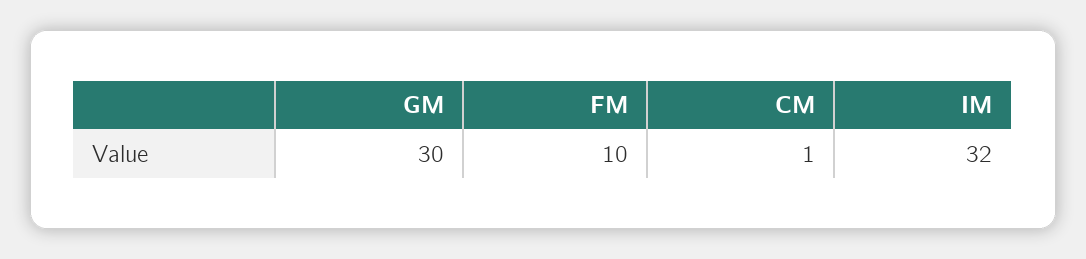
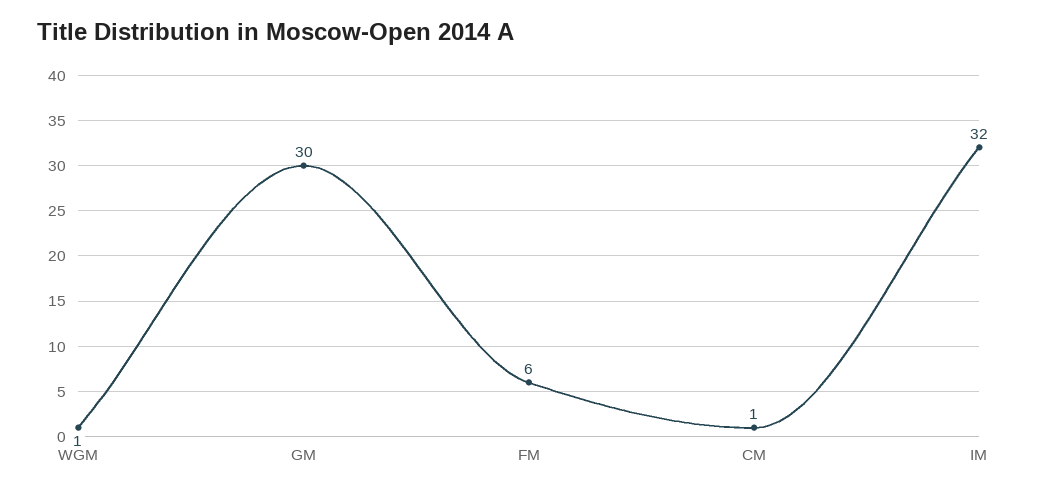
  {
    "GM": 30,
-   "FM": 10,
+   "FM": 6,
    "CM": 1,
-   "IM": 32
+   "IM": 32,
+   "WGM": 1
  }

